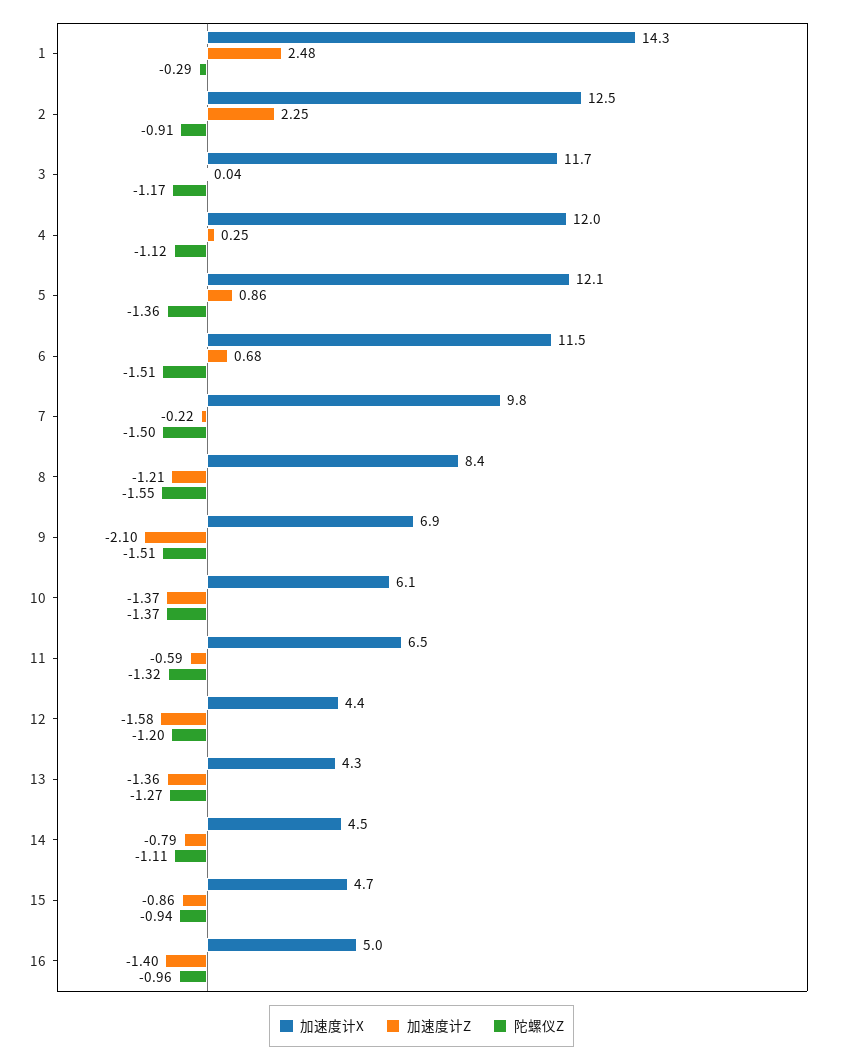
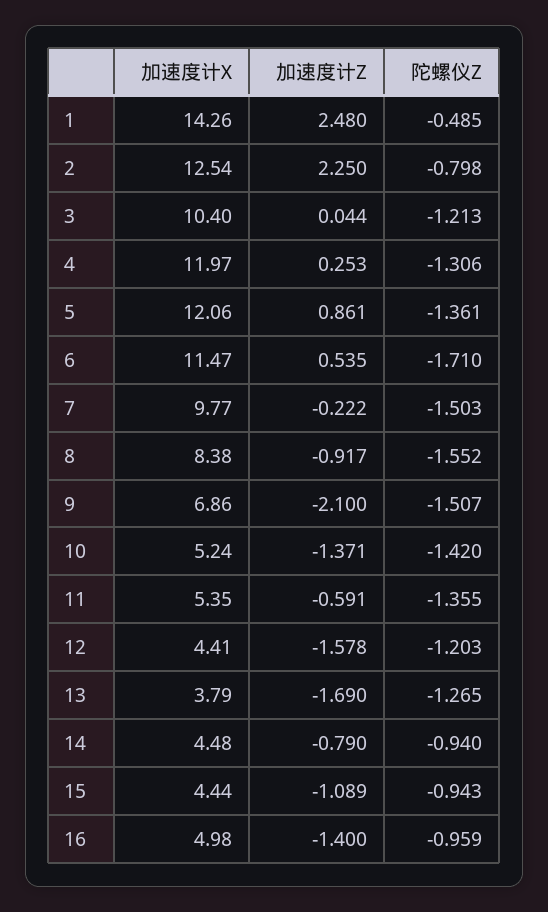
  {
    "加速度计X": {
      "1": 14.26,
      "2": 12.54,
-     "3": 11.7,
+     "3": 10.4,
      "4": 11.97,
      "5": 12.06,
      "6": 11.47,
      "7": 9.77,
      "8": 8.38,
      "9": 6.86,
-     "10": 6.1,
+     "10": 5.24,
-     "11": 6.5,
+     "11": 5.35,
      "12": 4.41,
-     "13": 4.3,
+     "13": 3.79,
      "14": 4.48,
-     "15": 4.7,
+     "15": 4.44,
      "16": 4.98
    },
    "加速度计Z": {
      "1": 2.48,
      "2": 2.25,
      "3": 0.044,
      "4": 0.253,
      "5": 0.861,
-     "6": 0.68,
+     "6": 0.535,
      "7": -0.222,
-     "8": -1.21,
+     "8": -0.917,
      "9": -2.1,
      "10": -1.371,
      "11": -0.591,
      "12": -1.578,
-     "13": -1.36,
+     "13": -1.69,
      "14": -0.79,
-     "15": -0.86,
+     "15": -1.089,
      "16": -1.4
    },
    "陀螺仪Z": {
-     "1": -0.29,
+     "1": -0.485,
-     "2": -0.91,
+     "2": -0.798,
-     "3": -1.17,
+     "3": -1.213,
-     "4": -1.12,
+     "4": -1.306,
      "5": -1.361,
-     "6": -1.51,
+     "6": -1.71,
      "7": -1.503,
      "8": -1.552,
      "9": -1.507,
-     "10": -1.37,
+     "10": -1.42,
-     "11": -1.32,
+     "11": -1.355,
      "12": -1.203,
      "13": -1.265,
-     "14": -1.11,
+     "14": -0.94,
      "15": -0.943,
      "16": -0.959
    }
  }

